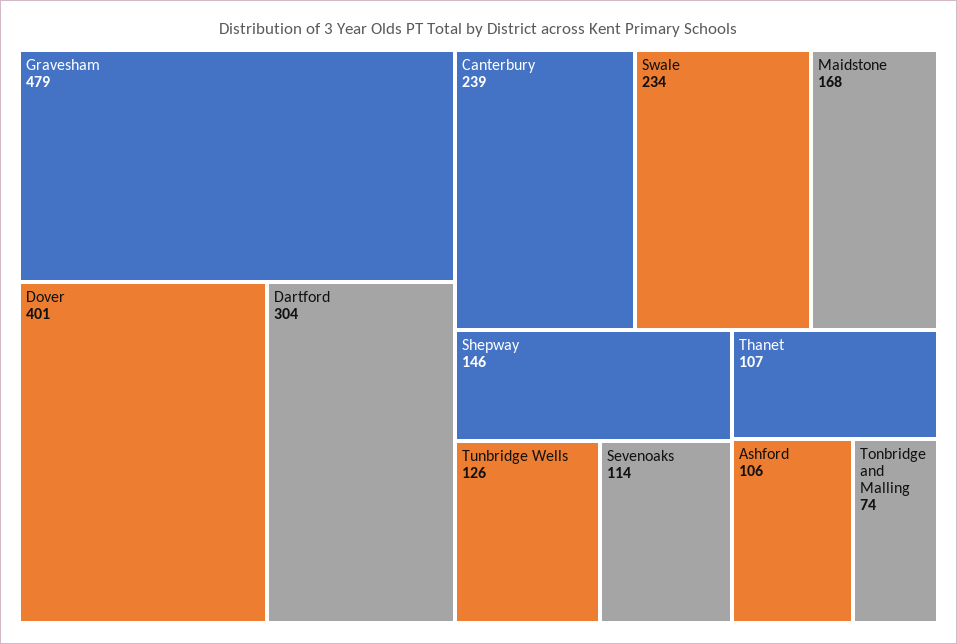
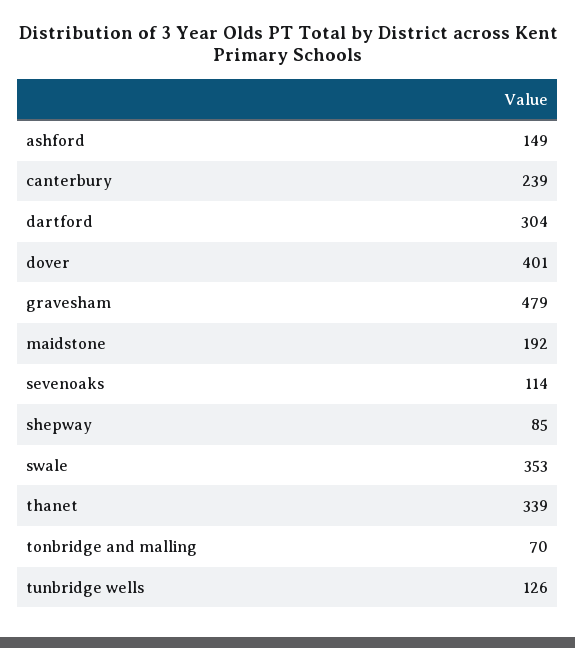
  {
    "Gravesham": 479,
    "Dover": 401,
    "Dartford": 304,
    "Canterbury": 239,
-   "Swale": 234,
+   "Swale": 353,
-   "Maidstone": 168,
+   "Maidstone": 192,
-   "Shepway": 146,
+   "Shepway": 85,
    "Tunbridge Wells": 126,
    "Sevenoaks": 114,
-   "Thanet": 107,
+   "Thanet": 339,
-   "Ashford": 106,
+   "Ashford": 149,
-   "Tonbridge and Malling": 74
+   "Tonbridge and Malling": 70
  }

